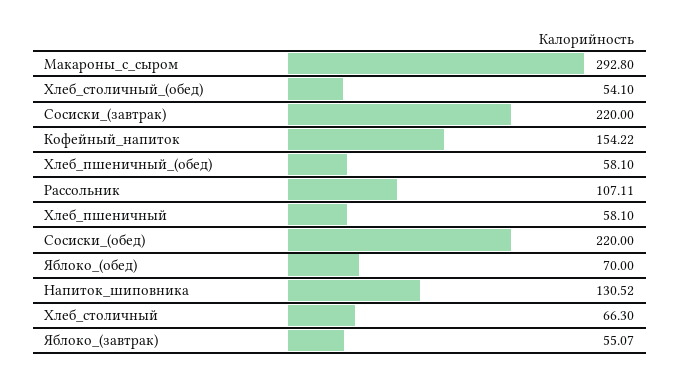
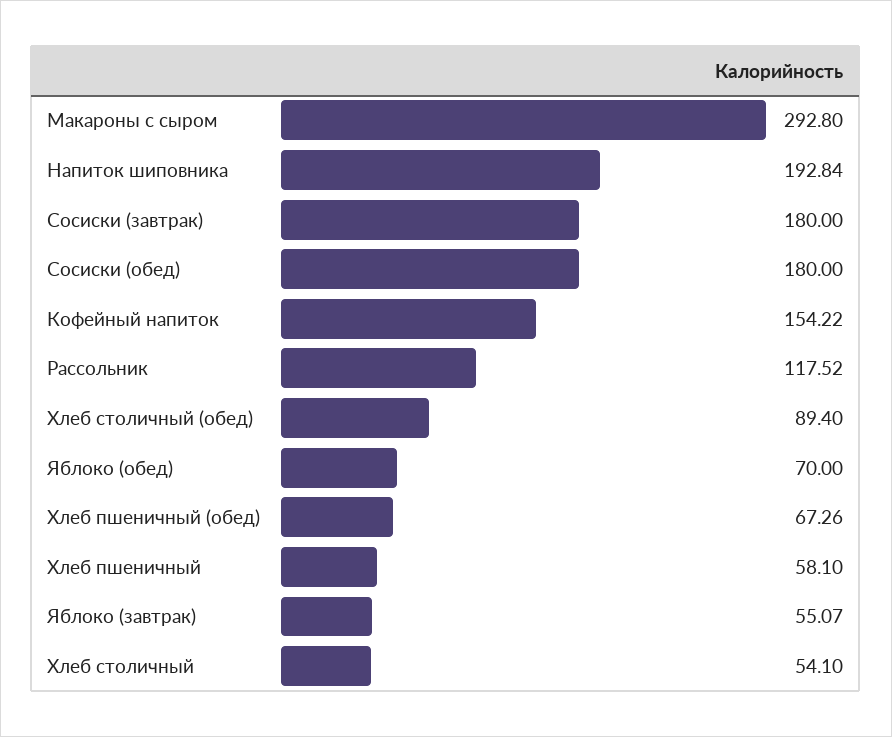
  {
    "Макароны_с_сыром": 292.8,
-   "Хлеб_столичный_(обед)": 54.1,
+   "Хлеб_столичный_(обед)": 89.4,
-   "Сосиски_(завтрак)": 220,
+   "Сосиски_(завтрак)": 180,
    "Кофейный_напиток": 154.22,
-   "Хлеб_пшеничный_(обед)": 58.1,
+   "Хлеб_пшеничный_(обед)": 67.26,
-   "Рассольник": 107.11,
+   "Рассольник": 117.52,
    "Хлеб_пшеничный": 58.1,
-   "Сосиски_(обед)": 220,
+   "Сосиски_(обед)": 180,
    "Яблоко_(обед)": 70,
-   "Напиток_шиповника": 130.52,
+   "Напиток_шиповника": 192.84,
-   "Хлеб_столичный": 66.3,
+   "Хлеб_столичный": 54.1,
    "Яблоко_(завтрак)": 55.07
  }

